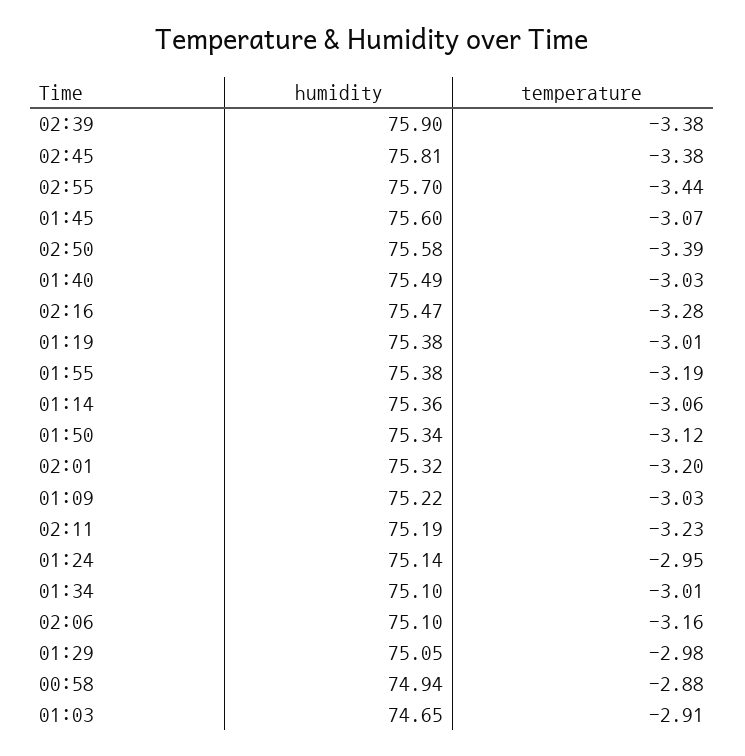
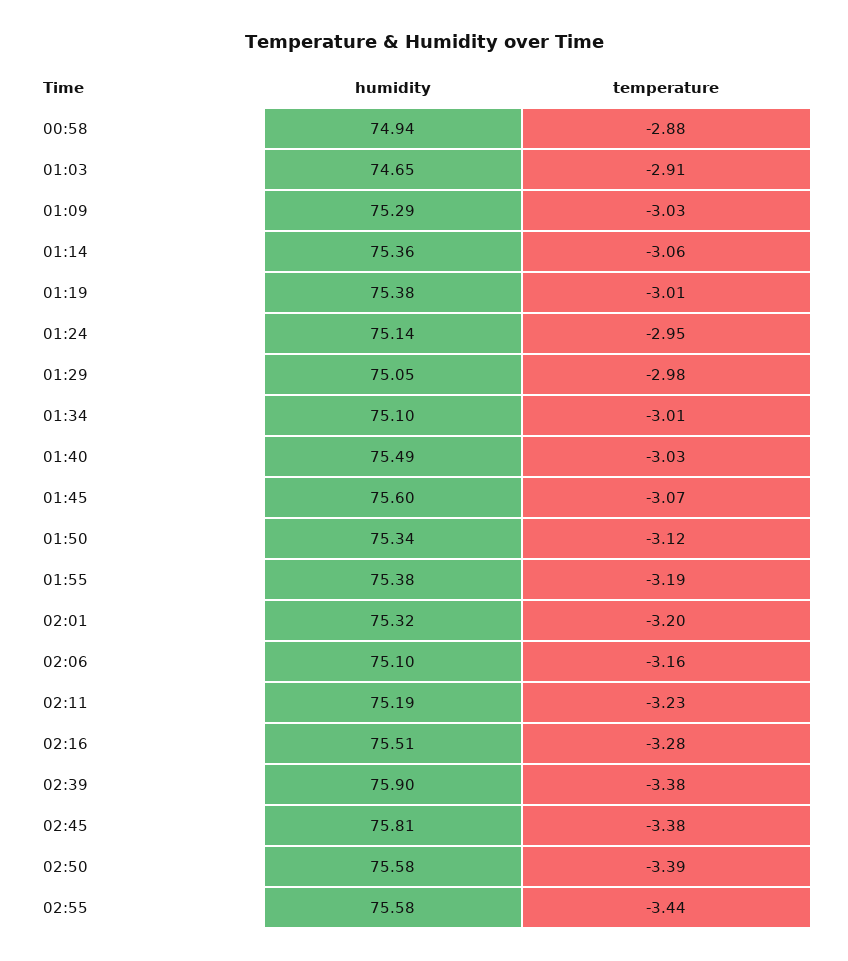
  {
    "humidity": {
      "02:39": 75.9,
      "02:45": 75.81,
-     "02:55": 75.7,
+     "02:55": 75.58,
      "01:45": 75.6,
      "02:50": 75.58,
      "01:40": 75.49,
-     "02:16": 75.47,
+     "02:16": 75.51,
      "01:19": 75.38,
      "01:55": 75.38,
      "01:14": 75.36,
      "01:50": 75.34,
      "02:01": 75.32,
-     "01:09": 75.22,
+     "01:09": 75.29,
      "02:11": 75.19,
      "01:24": 75.14,
      "01:34": 75.1,
      "02:06": 75.1,
      "01:29": 75.05,
      "00:58": 74.94,
      "01:03": 74.65
    },
    "temperature": {
      "02:39": -3.38,
      "02:45": -3.38,
      "02:55": -3.44,
      "01:45": -3.07,
      "02:50": -3.39,
      "01:40": -3.03,
      "02:16": -3.28,
      "01:19": -3.01,
      "01:55": -3.19,
      "01:14": -3.06,
      "01:50": -3.12,
      "02:01": -3.2,
      "01:09": -3.03,
      "02:11": -3.23,
      "01:24": -2.95,
      "01:34": -3.01,
      "02:06": -3.16,
      "01:29": -2.98,
      "00:58": -2.88,
      "01:03": -2.91
    }
  }

